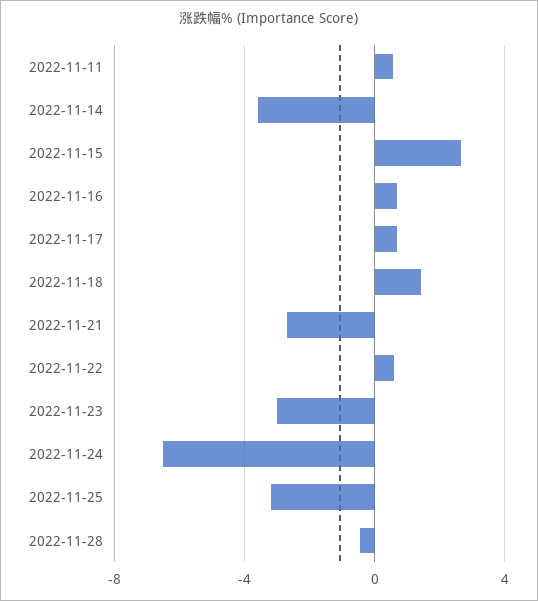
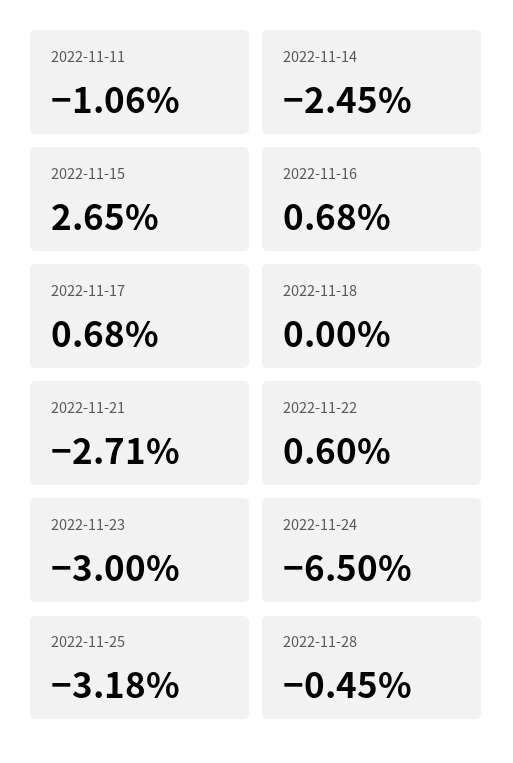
  {
-   "2022-11-11": 0.5,
+   "2022-11-11": -1.06,
-   "2022-11-14": -3.5,
+   "2022-11-14": -2.45,
    "2022-11-15": 2.65,
    "2022-11-16": 0.68,
    "2022-11-17": 0.68,
-   "2022-11-18": 1.5,
+   "2022-11-18": 0,
    "2022-11-21": -2.71,
    "2022-11-22": 0.6,
    "2022-11-23": -3,
    "2022-11-24": -6.5,
    "2022-11-25": -3.18,
    "2022-11-28": -0.45
  }

